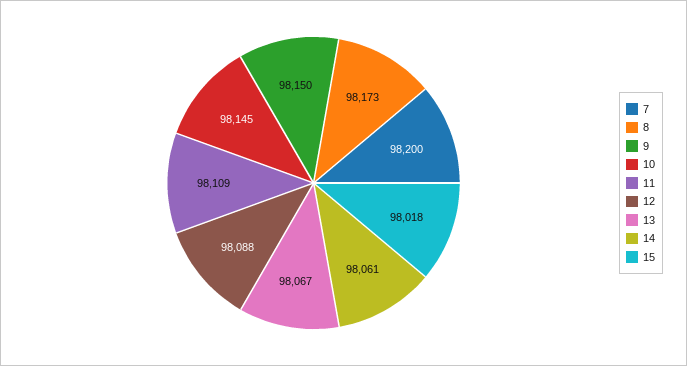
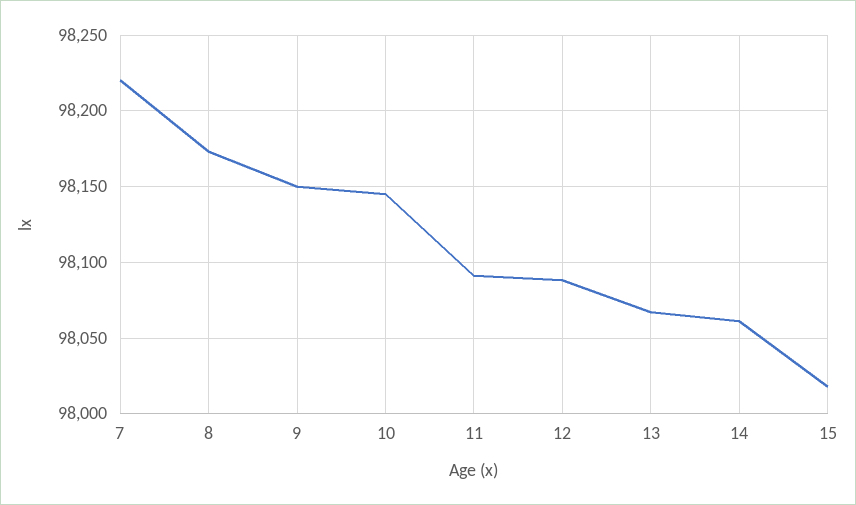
  {
-   "7": 98200,
+   "7": 98220,
    "8": 98173,
    "9": 98150,
    "10": 98145,
-   "11": 98109,
+   "11": 98090,
    "12": 98088,
    "13": 98067,
    "14": 98061,
    "15": 98018
  }

